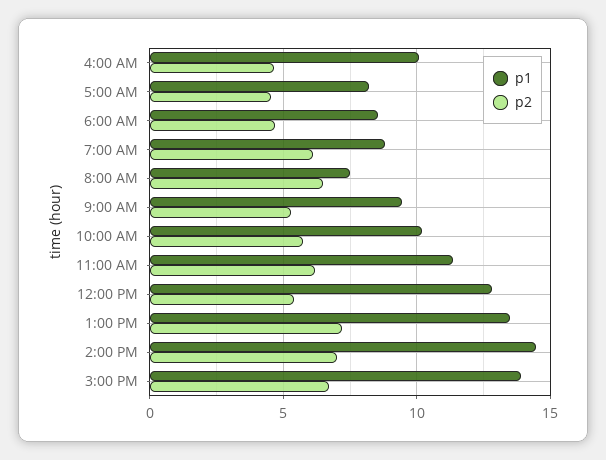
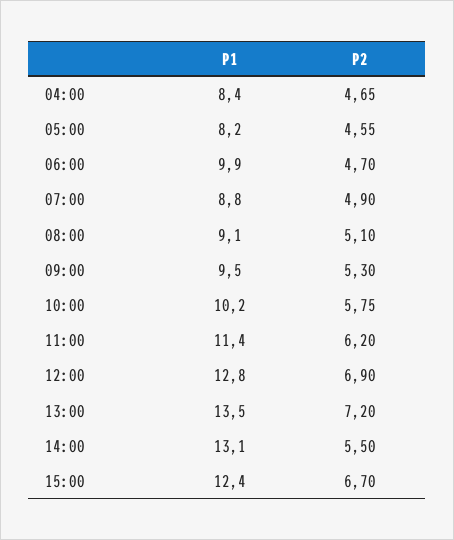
  {
    "p1": {
-     "4:00 AM": 10,
+     "4:00 AM": 8.4,
      "5:00 AM": 8.2,
-     "6:00 AM": 8.5,
+     "6:00 AM": 9.9,
      "7:00 AM": 8.8,
-     "8:00 AM": 7.5,
+     "8:00 AM": 9.1,
      "9:00 AM": 9.5,
      "10:00 AM": 10.2,
      "11:00 AM": 11.4,
      "12:00 PM": 12.8,
      "1:00 PM": 13.5,
-     "2:00 PM": 14.5,
+     "2:00 PM": 13.1,
-     "3:00 PM": 14
+     "3:00 PM": 12.4
    },
    "p2": {
      "4:00 AM": 4.65,
      "5:00 AM": 4.55,
      "6:00 AM": 4.7,
-     "7:00 AM": 6,
+     "7:00 AM": 4.9,
-     "8:00 AM": 6.5,
+     "8:00 AM": 5.1,
      "9:00 AM": 5.3,
      "10:00 AM": 5.75,
      "11:00 AM": 6.2,
-     "12:00 PM": 5.5,
+     "12:00 PM": 6.9,
      "1:00 PM": 7.2,
-     "2:00 PM": 7,
+     "2:00 PM": 5.5,
      "3:00 PM": 6.7
    }
  }

